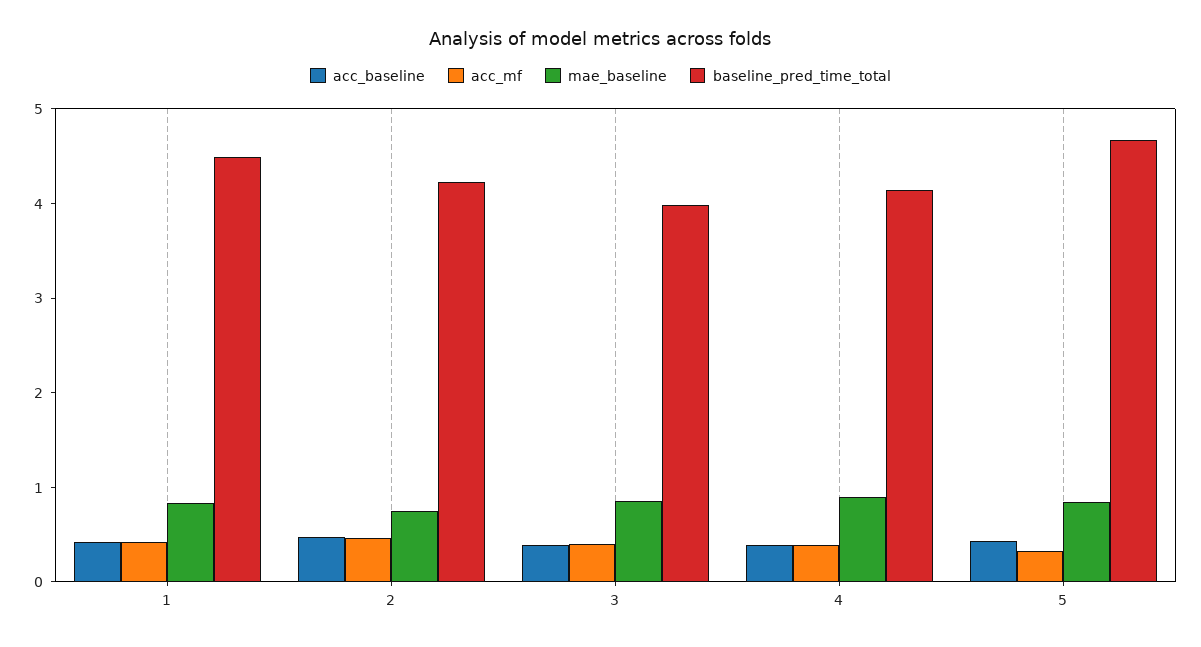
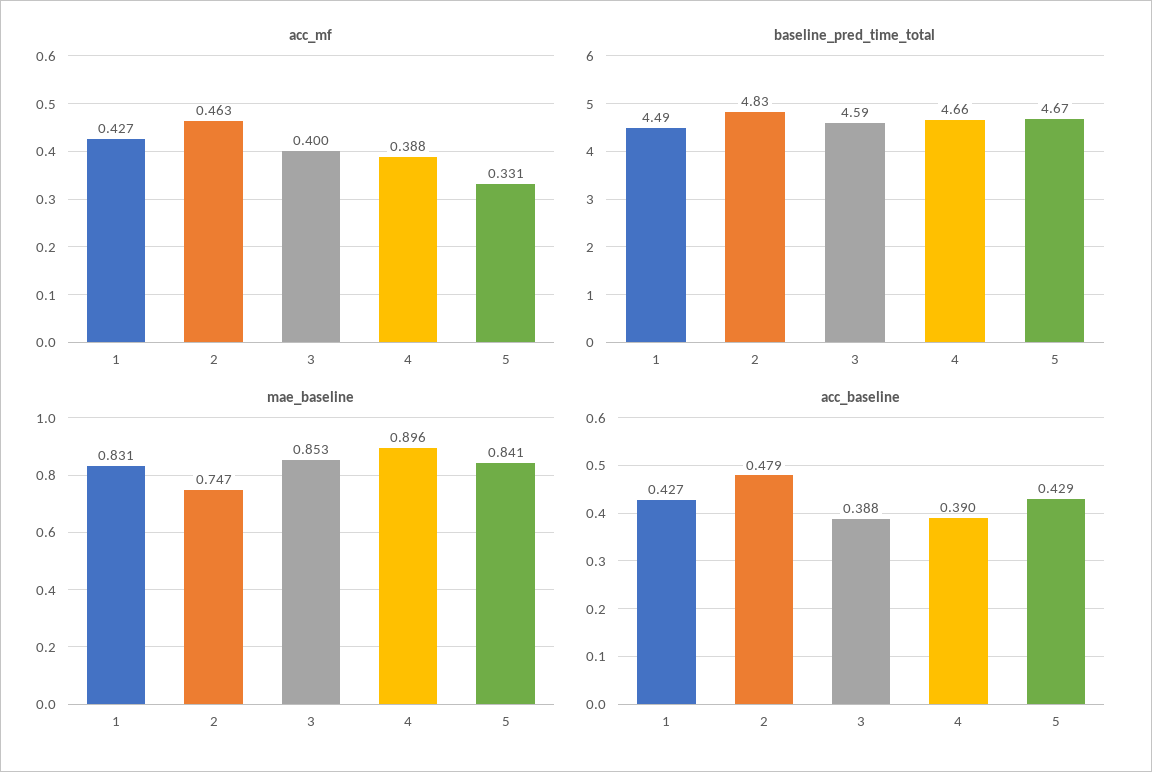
  {
    "acc_baseline": {
      "1": 0.427,
      "2": 0.479,
      "3": 0.388,
      "4": 0.39,
      "5": 0.429
    },
    "acc_mf": {
      "1": 0.427,
      "2": 0.463,
      "3": 0.4,
      "4": 0.388,
      "5": 0.331
    },
    "mae_baseline": {
      "1": 0.831,
      "2": 0.747,
      "3": 0.853,
      "4": 0.896,
      "5": 0.841
    },
    "baseline_pred_time_total": {
      "1": 4.49,
-     "2": 4.2,
+     "2": 4.83,
-     "3": 4,
+     "3": 4.59,
-     "4": 4.2,
+     "4": 4.66,
      "5": 4.67
    }
  }

